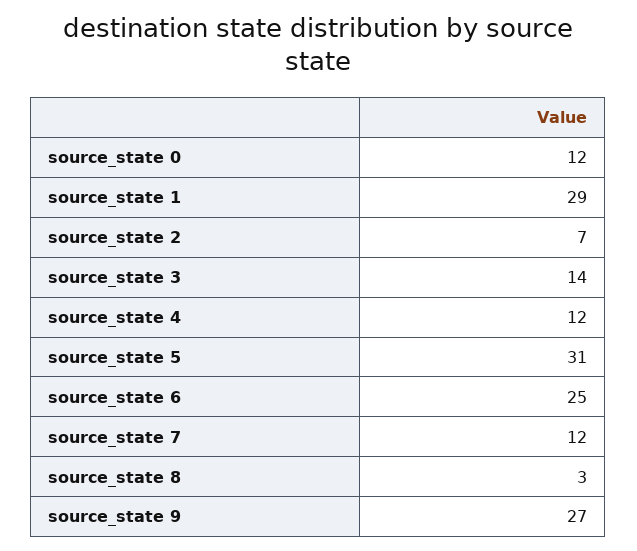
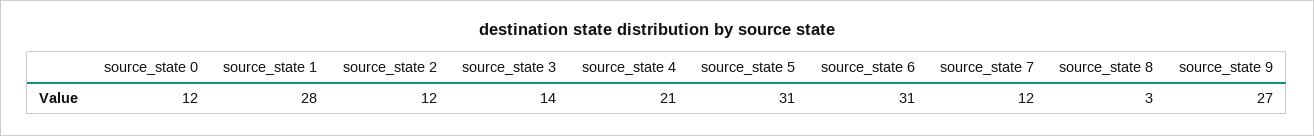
  {
    "source_state 0": 12,
-   "source_state 1": 29,
+   "source_state 1": 28,
-   "source_state 2": 7,
+   "source_state 2": 12,
    "source_state 3": 14,
-   "source_state 4": 12,
+   "source_state 4": 21,
    "source_state 5": 31,
-   "source_state 6": 25,
+   "source_state 6": 31,
    "source_state 7": 12,
    "source_state 8": 3,
    "source_state 9": 27
  }

